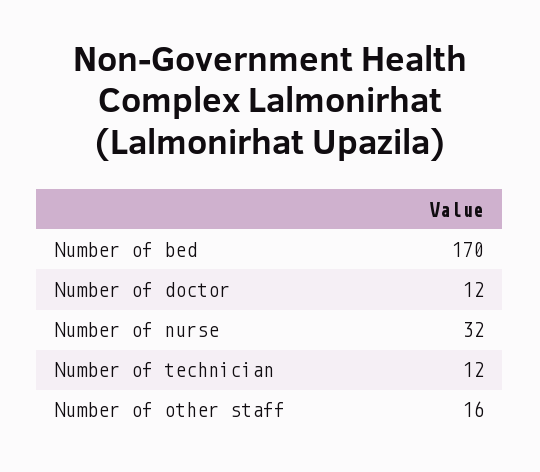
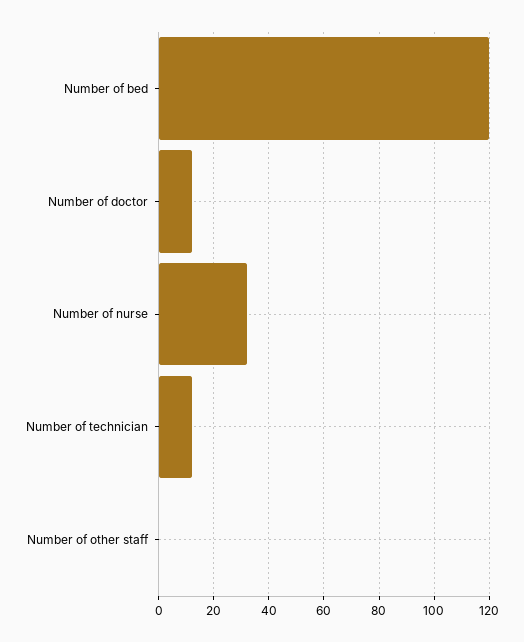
  {
-   "Number of bed": 170,
+   "Number of bed": 120,
    "Number of doctor": 12,
    "Number of nurse": 32,
    "Number of technician": 12,
-   "Number of other staff": 16
+   "Number of other staff": 0
  }

